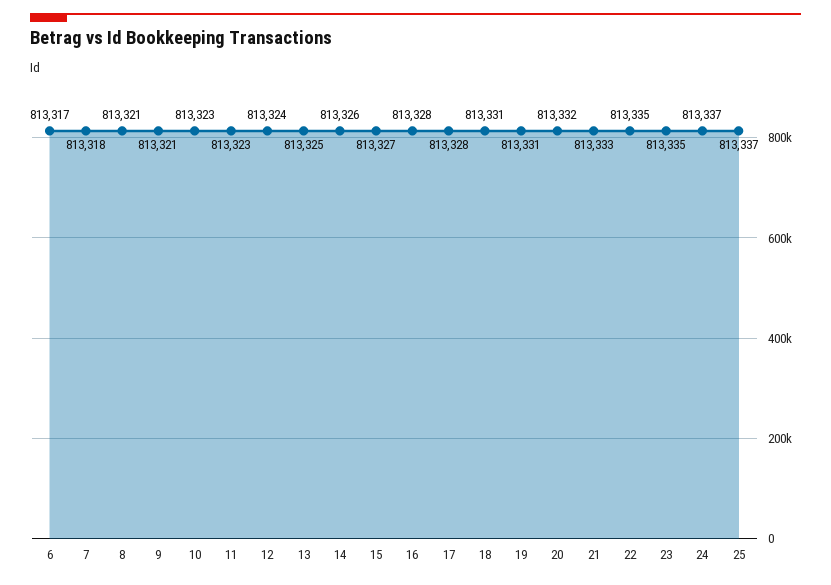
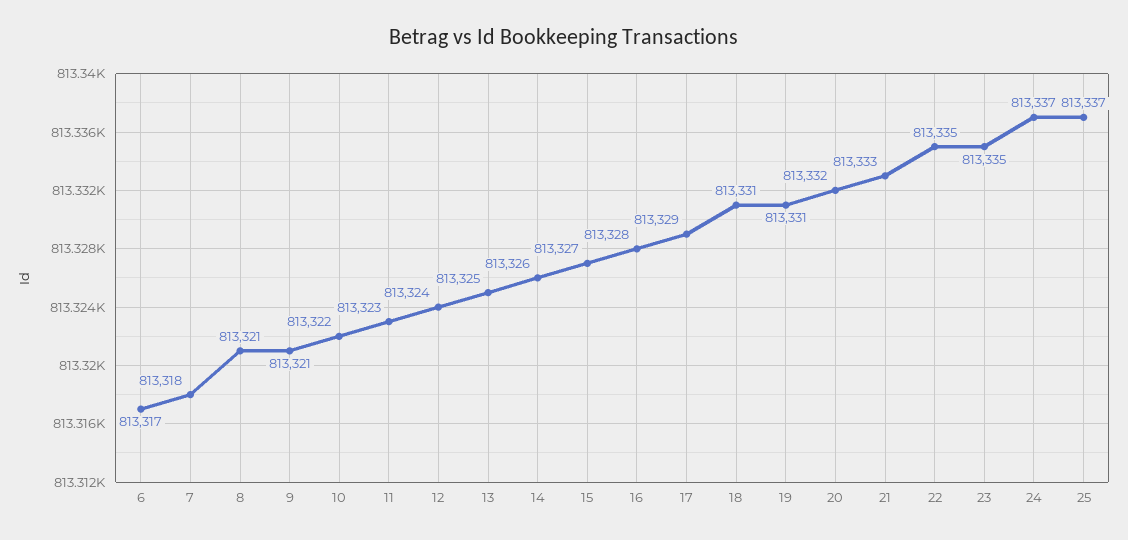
  {
    "6": 813317,
    "7": 813318,
    "8": 813321,
    "9": 813321,
-   "10": 813323,
+   "10": 813322,
    "11": 813323,
    "12": 813324,
    "13": 813325,
    "14": 813326,
    "15": 813327,
    "16": 813328,
-   "17": 813328,
+   "17": 813329,
    "18": 813331,
    "19": 813331,
    "20": 813332,
    "21": 813333,
    "22": 813335,
    "23": 813335,
    "24": 813337,
    "25": 813337
  }

